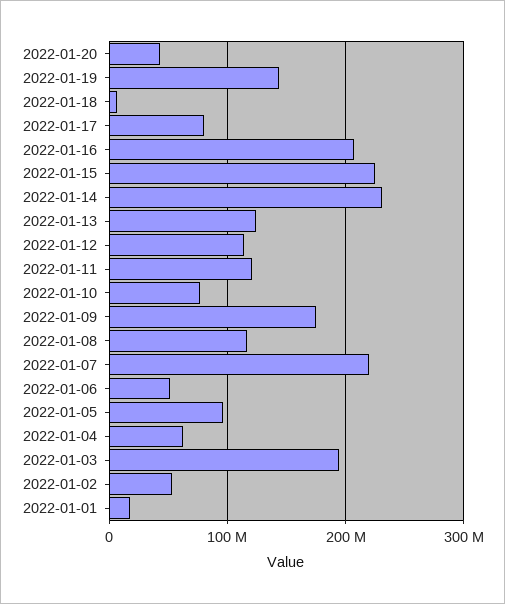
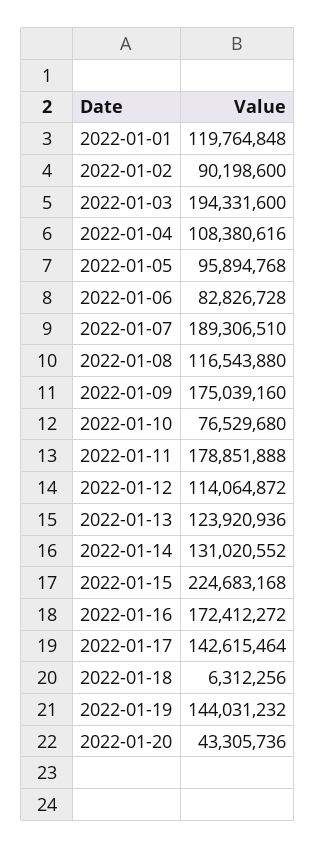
  {
    "2022-01-20": 43305736,
    "2022-01-19": 144031232,
    "2022-01-18": 6312256,
-   "2022-01-17": 80000000,
+   "2022-01-17": 142615464,
-   "2022-01-16": 210000000,
+   "2022-01-16": 172412272,
    "2022-01-15": 224683168,
-   "2022-01-14": 230000000,
+   "2022-01-14": 131020552,
    "2022-01-13": 123920936,
    "2022-01-12": 114064872,
-   "2022-01-11": 120000000,
+   "2022-01-11": 178851888,
    "2022-01-10": 76529680,
    "2022-01-09": 175039160,
    "2022-01-08": 116543880,
-   "2022-01-07": 220000000,
+   "2022-01-07": 189306510,
-   "2022-01-06": 50000000,
+   "2022-01-06": 82826728,
    "2022-01-05": 95894768,
-   "2022-01-04": 60000000,
+   "2022-01-04": 108380616,
    "2022-01-03": 194331600,
-   "2022-01-02": 50000000,
+   "2022-01-02": 90198600,
-   "2022-01-01": 20000000
+   "2022-01-01": 119764848
  }

